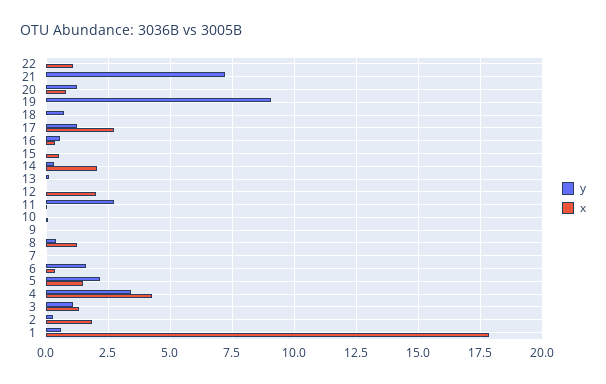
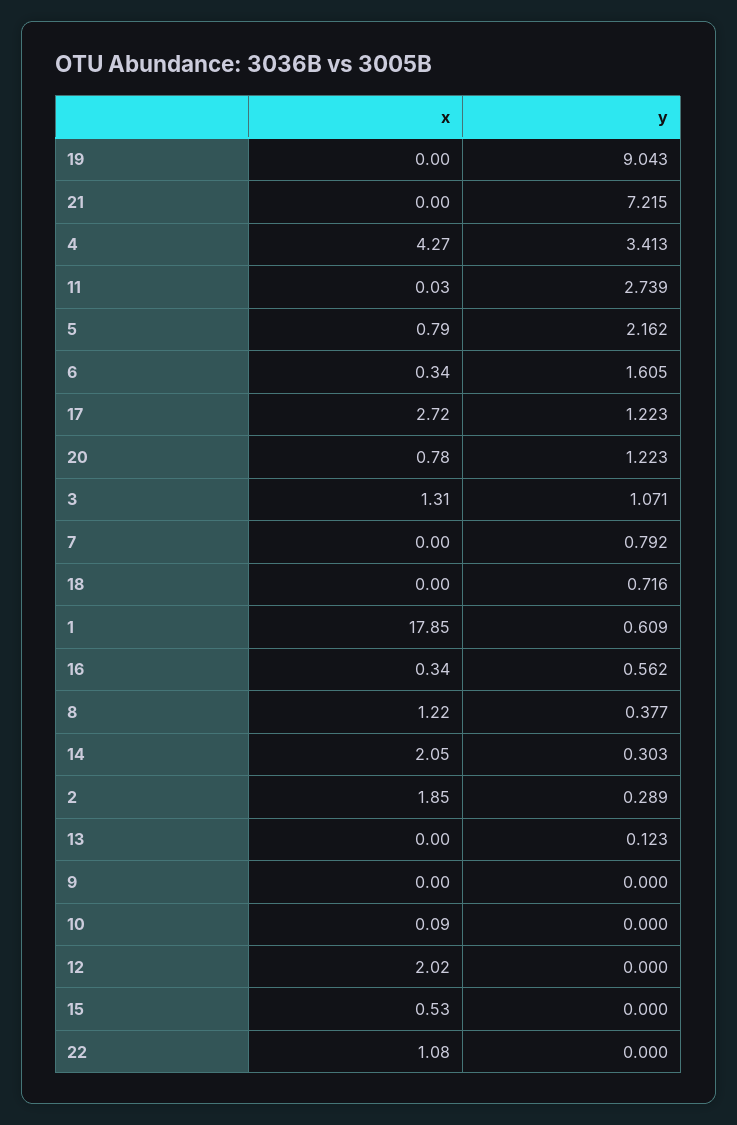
  {
    "y": {
      "22": 0,
      "21": 7.215,
      "20": 1.223,
      "19": 9.043,
      "18": 0.716,
      "17": 1.223,
      "16": 0.562,
      "15": 0,
      "14": 0.303,
      "13": 0.123,
      "12": 0,
      "11": 2.739,
      "10": 0,
      "9": 0,
      "8": 0.377,
-     "7": 0,
+     "7": 0.792,
      "6": 1.605,
      "5": 2.162,
      "4": 3.413,
      "3": 1.071,
      "2": 0.289,
      "1": 0.609
    },
    "x": {
      "22": 1.08,
      "21": 0,
      "20": 0.78,
      "19": 0,
      "18": 0,
      "17": 2.72,
      "16": 0.34,
      "15": 0.53,
      "14": 2.05,
      "13": 0,
      "12": 2.02,
      "11": 0.03,
      "10": 0.09,
      "9": 0,
      "8": 1.22,
      "7": 0,
      "6": 0.34,
-     "5": 1.5,
+     "5": 0.79,
      "4": 4.27,
      "3": 1.31,
      "2": 1.85,
      "1": 17.85
    }
  }

